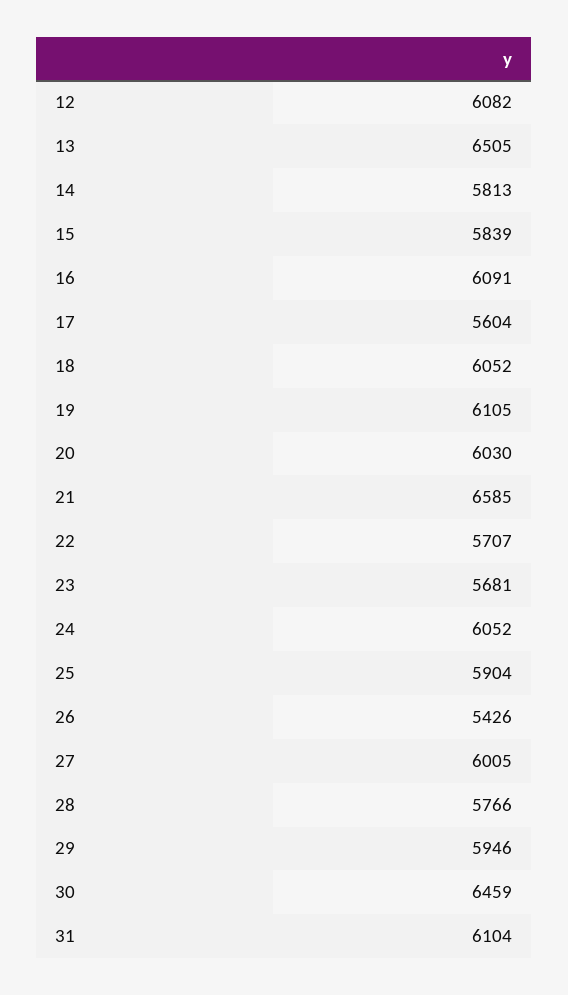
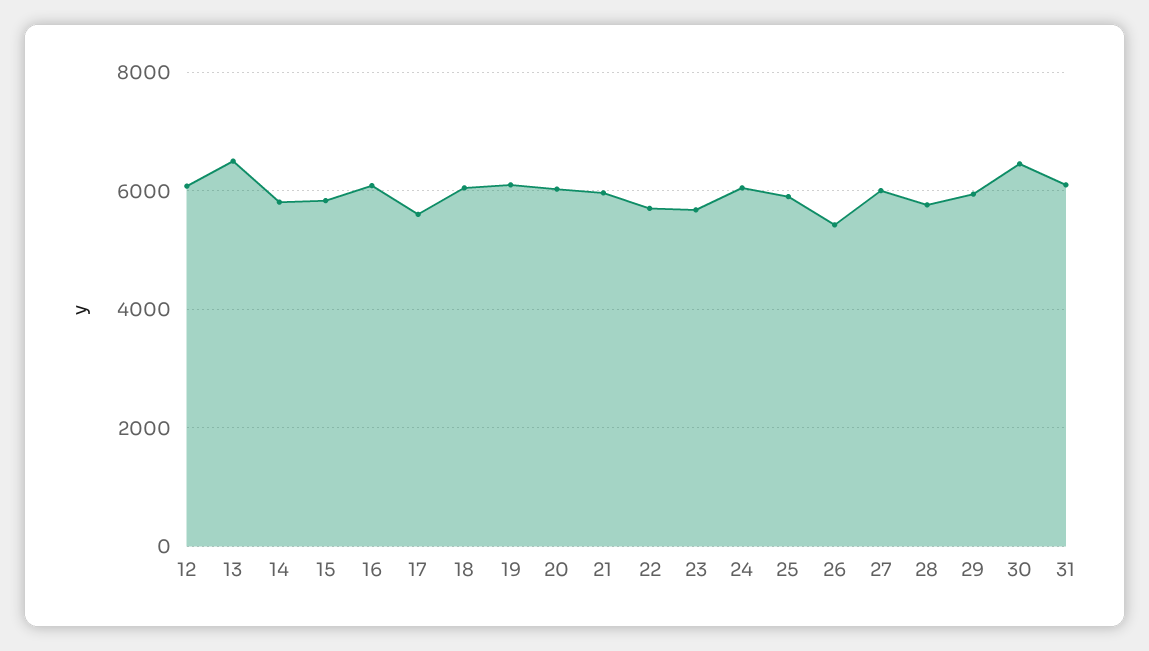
  {
    "12": 6082,
    "13": 6505,
    "14": 5813,
    "15": 5839,
    "16": 6091,
    "17": 5604,
    "18": 6052,
    "19": 6105,
    "20": 6030,
-   "21": 6585,
+   "21": 6000,
    "22": 5707,
    "23": 5681,
    "24": 6052,
    "25": 5904,
    "26": 5426,
    "27": 6005,
    "28": 5766,
    "29": 5946,
    "30": 6459,
    "31": 6104
  }

